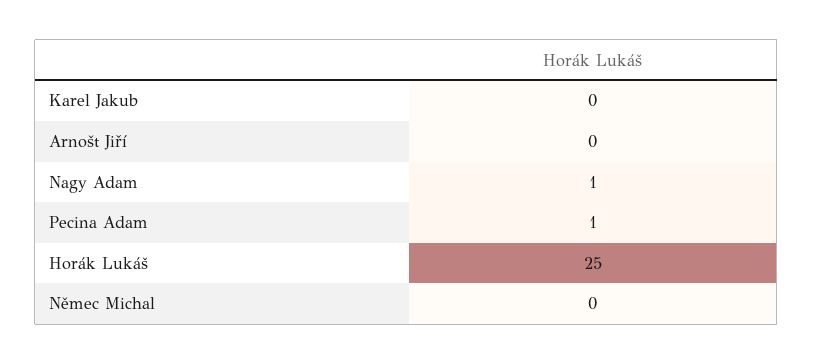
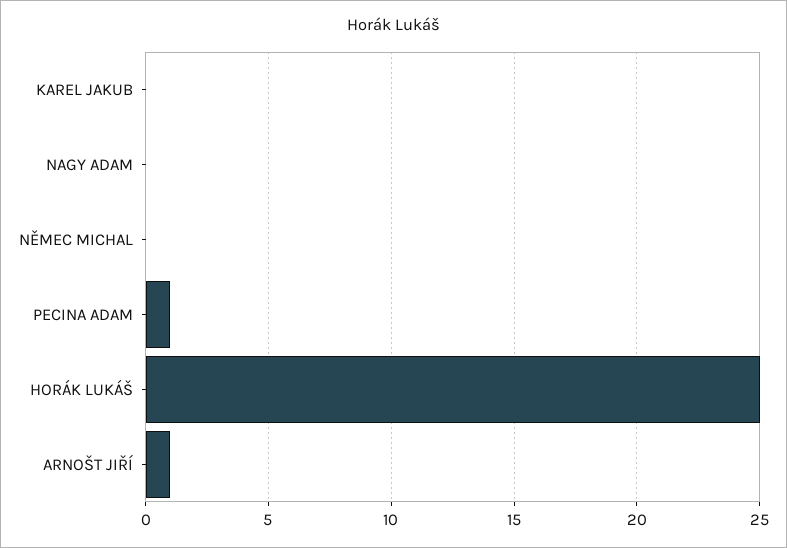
  {
    "Karel Jakub": 0,
-   "Arnošt Jiří": 0,
+   "Arnošt Jiří": 1,
-   "Nagy Adam": 1,
+   "Nagy Adam": 0,
    "Pecina Adam": 1,
    "Horák Lukáš": 25,
    "Němec Michal": 0
  }

